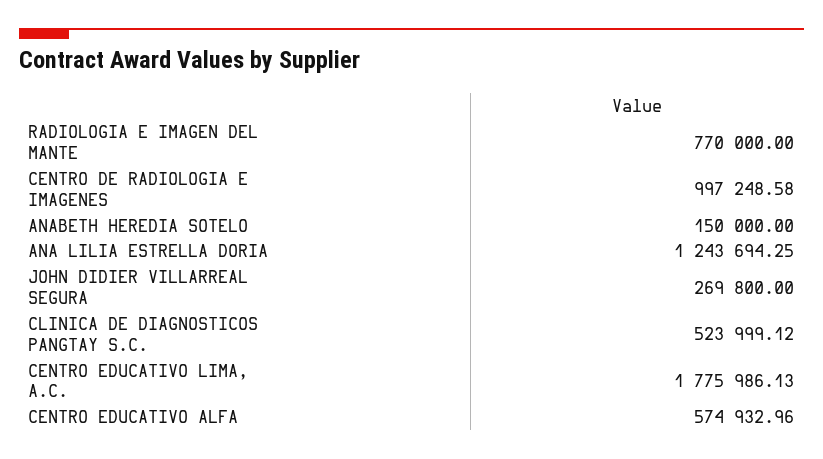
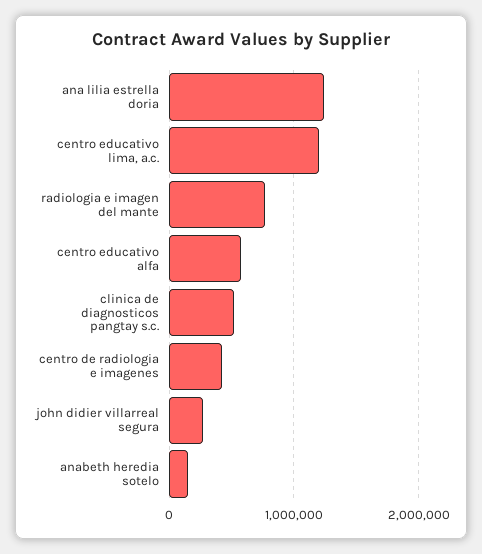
  {
    "RADIOLOGIA E IMAGEN DEL MANTE": 770000,
-   "CENTRO DE RADIOLOGIA E IMAGENES": 997248.58,
+   "CENTRO DE RADIOLOGIA E IMAGENES": 400000,
    "ANABETH HEREDIA SOTELO": 150000,
    "ANA LILIA ESTRELLA DORIA": 1243694.25,
    "JOHN DIDIER VILLARREAL SEGURA": 269800,
    "CLINICA DE DIAGNOSTICOS PANGTAY S.C.": 523999.12,
-   "CENTRO EDUCATIVO LIMA, A.C.": 1775986.13,
+   "CENTRO EDUCATIVO LIMA, A.C.": 1200000,
    "CENTRO EDUCATIVO ALFA": 574932.96
  }

